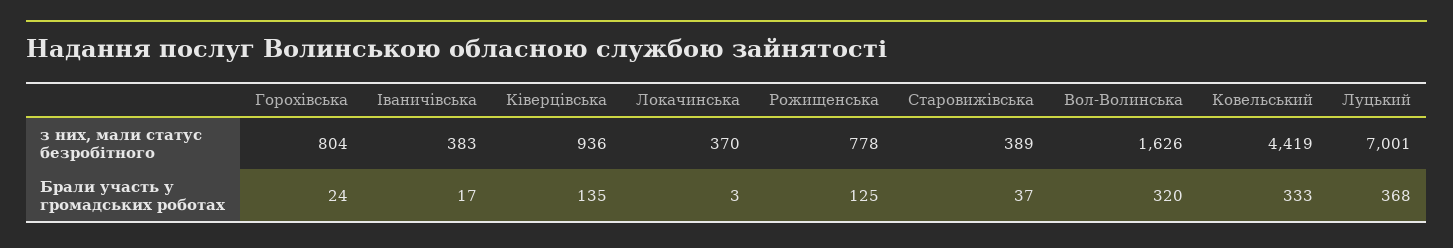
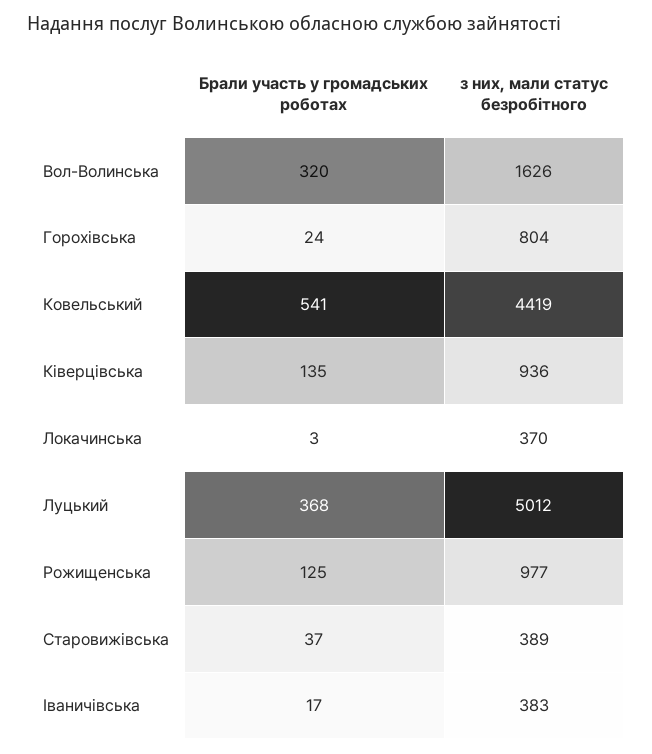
  {
    "Горохівська": {
      "з них, мали статус безробітного": 804,
      "Брали участь у громадських роботах": 24
    },
    "Іваничівська": {
      "з них, мали статус безробітного": 383,
      "Брали участь у громадських роботах": 17
    },
    "Ківерцівська": {
      "з них, мали статус безробітного": 936,
      "Брали участь у громадських роботах": 135
    },
    "Локачинська": {
      "з них, мали статус безробітного": 370,
      "Брали участь у громадських роботах": 3
    },
    "Рожищенська": {
-     "з них, мали статус безробітного": 778,
+     "з них, мали статус безробітного": 977,
      "Брали участь у громадських роботах": 125
    },
    "Старовижівська": {
      "з них, мали статус безробітного": 389,
      "Брали участь у громадських роботах": 37
    },
    "Вол-Волинська": {
      "з них, мали статус безробітного": 1626,
      "Брали участь у громадських роботах": 320
    },
    "Ковельський": {
      "з них, мали статус безробітного": 4419,
-     "Брали участь у громадських роботах": 333
+     "Брали участь у громадських роботах": 541
    },
    "Луцький": {
-     "з них, мали статус безробітного": 7001,
+     "з них, мали статус безробітного": 5012,
      "Брали участь у громадських роботах": 368
    }
  }

